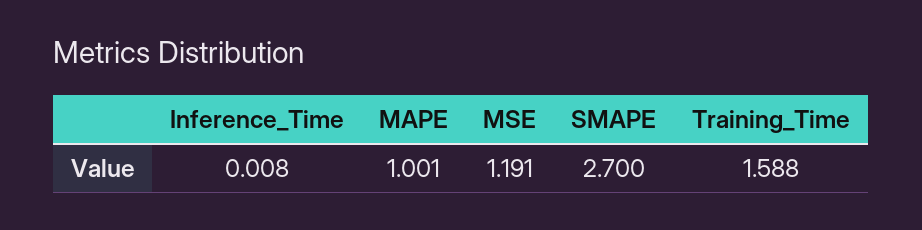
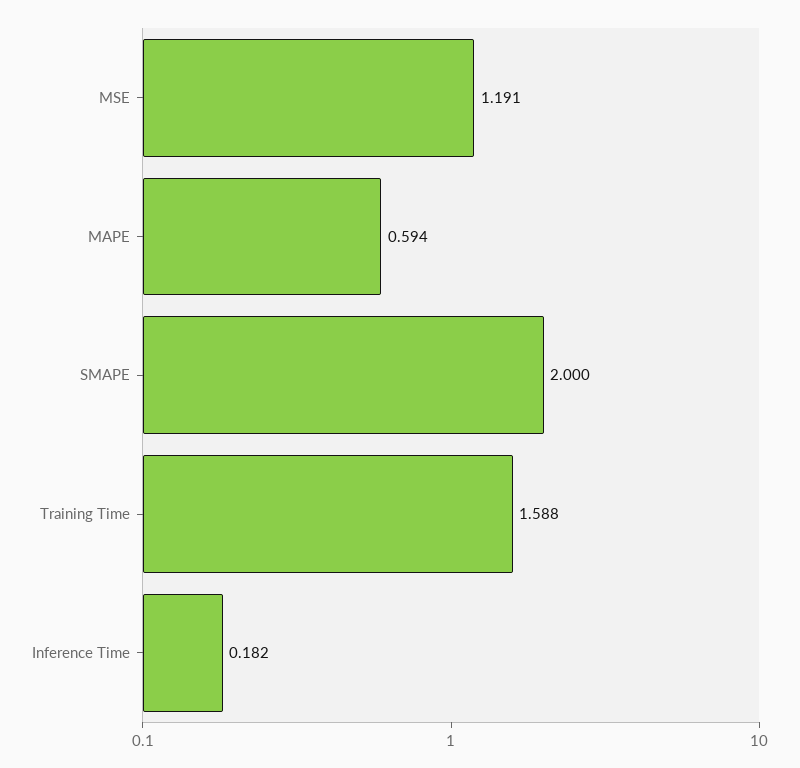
  {
-   "Inference_Time": 0.008,
+   "Inference_Time": 0.182,
-   "MAPE": 1.001,
+   "MAPE": 0.594,
    "MSE": 1.191,
-   "SMAPE": 2.7,
+   "SMAPE": 2,
    "Training_Time": 1.588
  }

